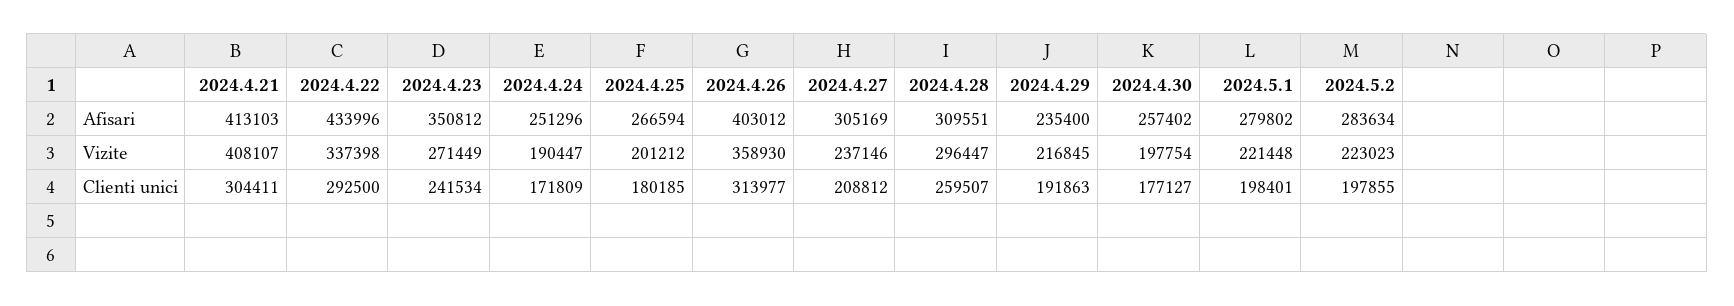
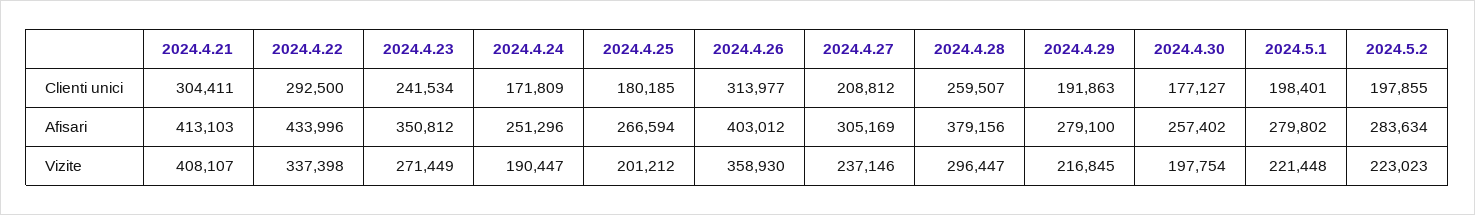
  {
    "2024.4.21": {
      "Afisari": 413103,
      "Vizite": 408107,
      "Clienti unici": 304411
    },
    "2024.4.22": {
      "Afisari": 433996,
      "Vizite": 337398,
      "Clienti unici": 292500
    },
    "2024.4.23": {
      "Afisari": 350812,
      "Vizite": 271449,
      "Clienti unici": 241534
    },
    "2024.4.24": {
      "Afisari": 251296,
      "Vizite": 190447,
      "Clienti unici": 171809
    },
    "2024.4.25": {
      "Afisari": 266594,
      "Vizite": 201212,
      "Clienti unici": 180185
    },
    "2024.4.26": {
      "Afisari": 403012,
      "Vizite": 358930,
      "Clienti unici": 313977
    },
    "2024.4.27": {
      "Afisari": 305169,
      "Vizite": 237146,
      "Clienti unici": 208812
    },
    "2024.4.28": {
-     "Afisari": 309551,
+     "Afisari": 379156,
      "Vizite": 296447,
      "Clienti unici": 259507
    },
    "2024.4.29": {
-     "Afisari": 235400,
+     "Afisari": 279100,
      "Vizite": 216845,
      "Clienti unici": 191863
    },
    "2024.4.30": {
      "Afisari": 257402,
      "Vizite": 197754,
      "Clienti unici": 177127
    },
    "2024.5.1": {
      "Afisari": 279802,
      "Vizite": 221448,
      "Clienti unici": 198401
    },
    "2024.5.2": {
      "Afisari": 283634,
      "Vizite": 223023,
      "Clienti unici": 197855
    }
  }

